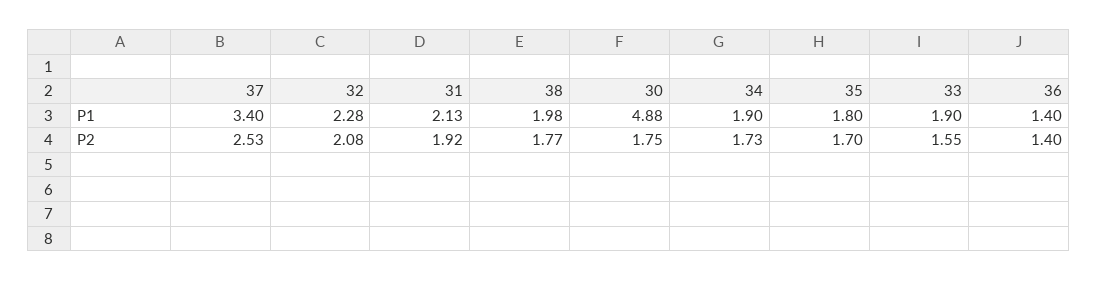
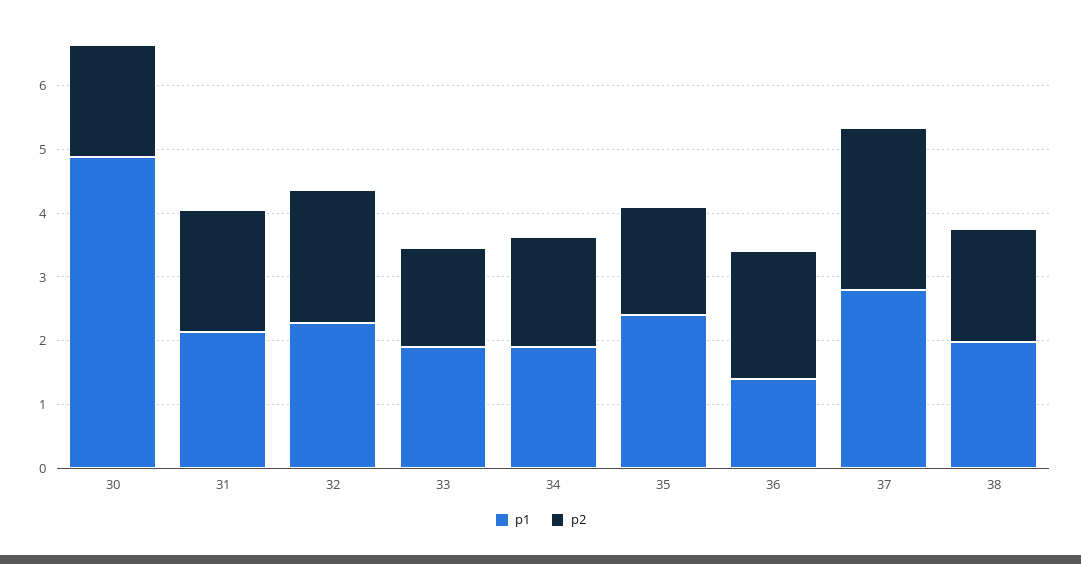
  {
    "P1": {
-     "37": 3.4,
+     "37": 2.8,
      "32": 2.28,
      "31": 2.13,
      "38": 1.98,
      "30": 4.88,
      "34": 1.9,
-     "35": 1.8,
+     "35": 2.4,
      "33": 1.9,
      "36": 1.4
    },
    "P2": {
      "37": 2.53,
      "32": 2.08,
      "31": 1.92,
      "38": 1.77,
      "30": 1.75,
      "34": 1.73,
      "35": 1.7,
      "33": 1.55,
-     "36": 1.4
+     "36": 2
    }
  }

